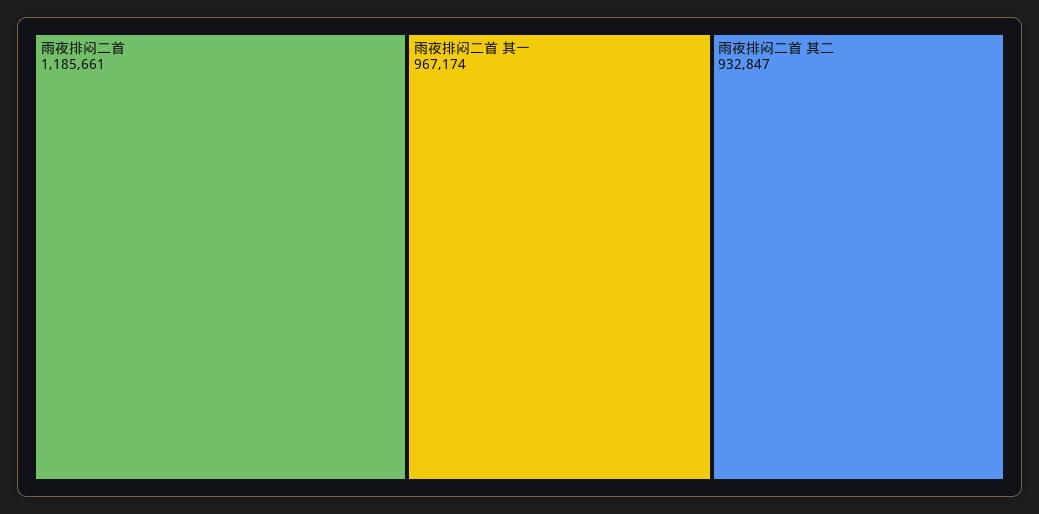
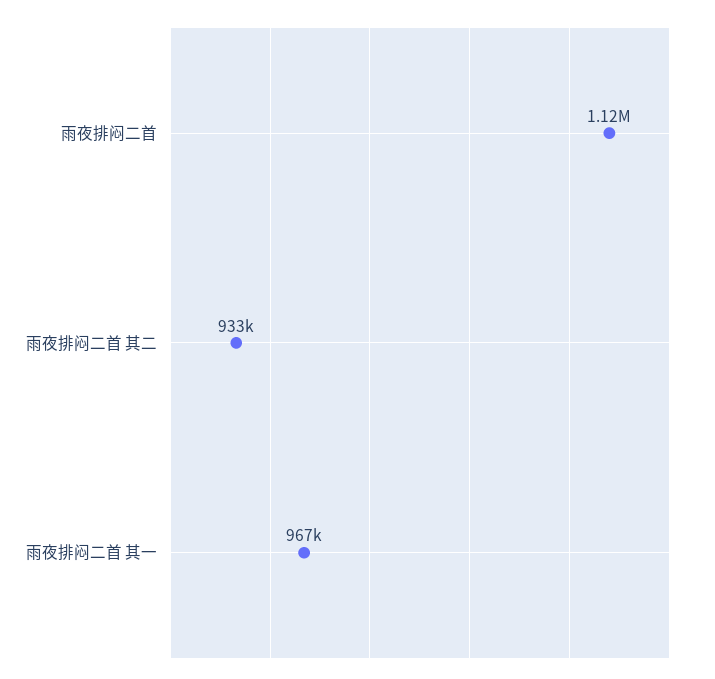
  {
-   "雨夜排闷二首": 1185661,
+   "雨夜排闷二首": 1120000,
    "雨夜排闷二首 其一": 967174,
    "雨夜排闷二首 其二": 932847
  }

